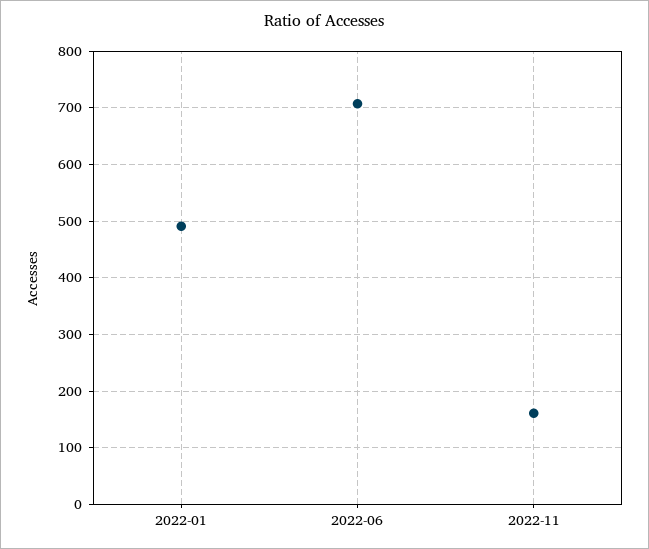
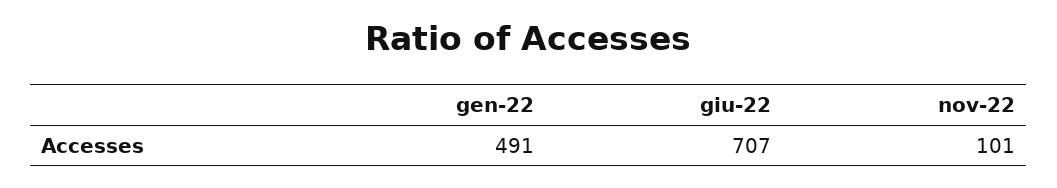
  {
    "2022-01": 491,
    "2022-06": 707,
-   "2022-11": 160
+   "2022-11": 101
  }

